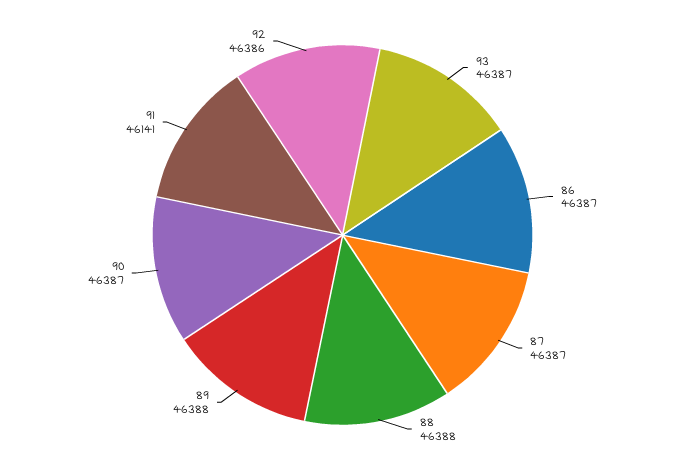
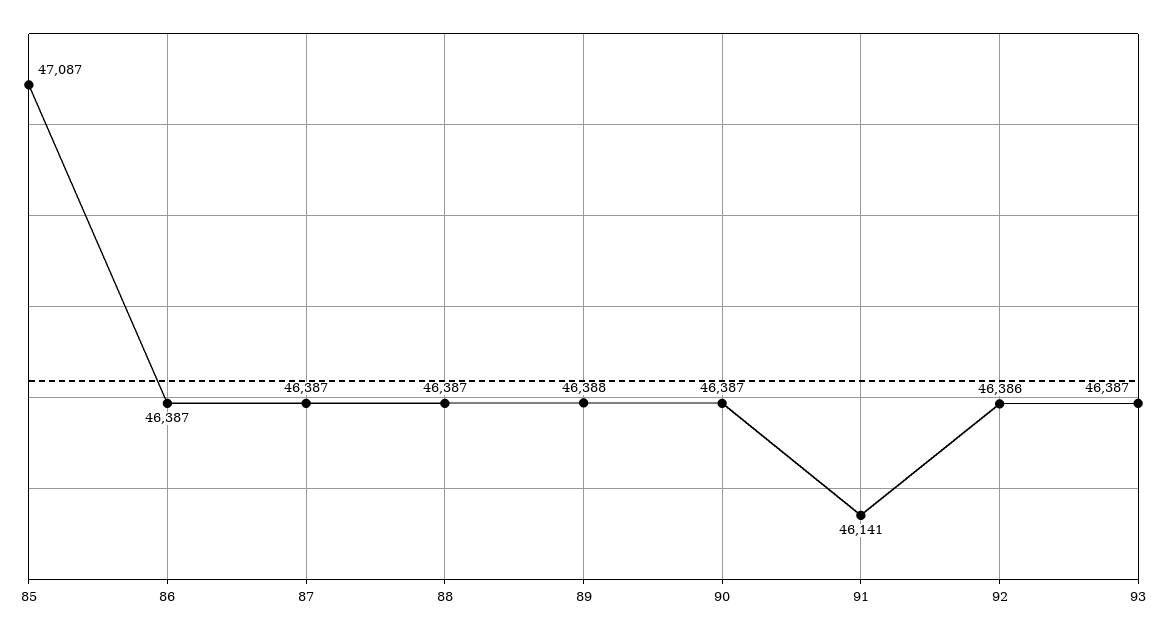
  {
    "93": 46387,
    "86": 46387,
    "87": 46387,
-   "88": 46388,
+   "88": 46387,
    "89": 46388,
    "90": 46387,
    "91": 46141,
-   "92": 46386
+   "92": 46386,
+   "85": 47087
  }

